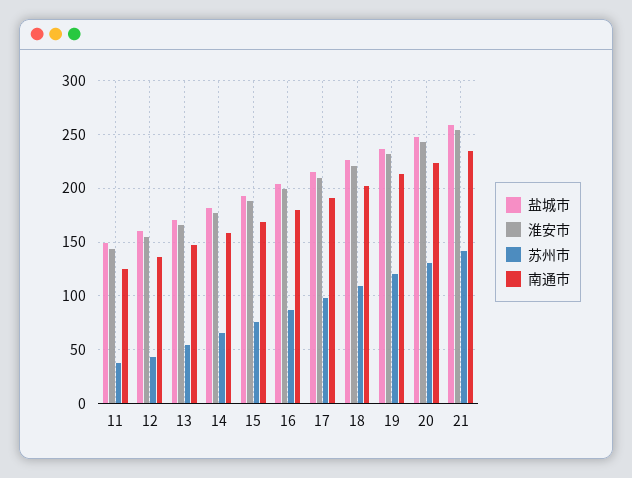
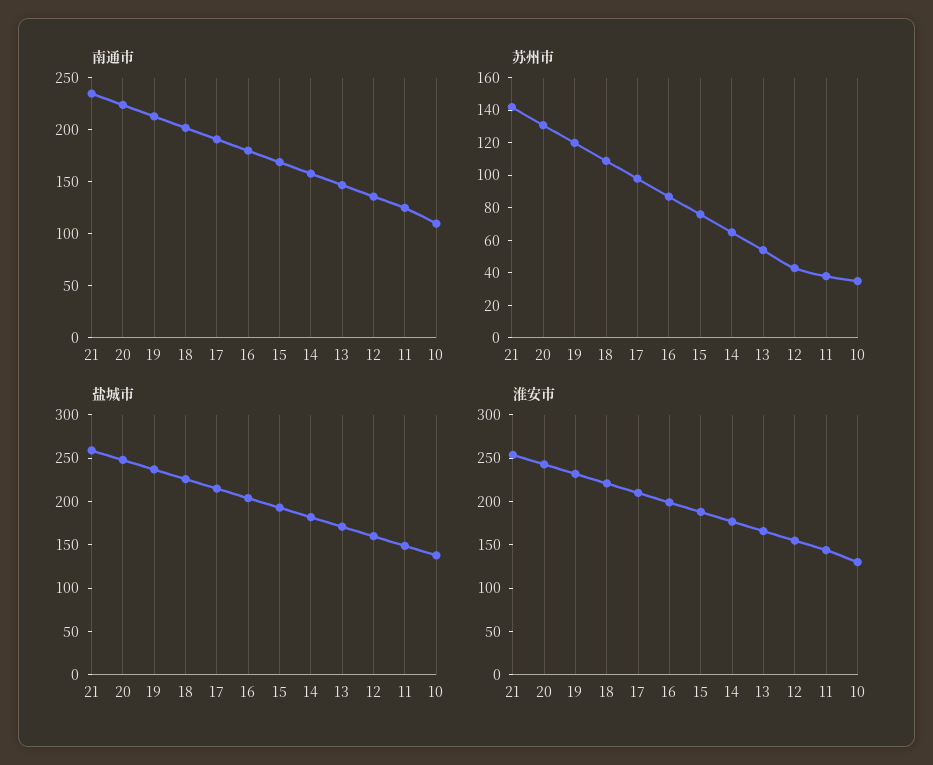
  {
    "盐城市": {
      "11": 150,
      "12": 160,
      "13": 170,
      "14": 180,
      "15": 190,
      "16": 200,
      "17": 220,
      "18": 230,
      "19": 240,
      "20": 250,
-     "21": 260
+     "21": 260,
+     "10": 140
    },
    "淮安市": {
      "11": 140,
      "12": 160,
      "13": 170,
      "14": 180,
      "15": 190,
      "16": 200,
      "17": 210,
      "18": 220,
      "19": 230,
      "20": 240,
-     "21": 250
+     "21": 250,
+     "10": 130
    },
    "苏州市": {
      "11": 40,
      "12": 45,
      "13": 55,
      "14": 65,
      "15": 75,
      "16": 85,
      "17": 100,
      "18": 110,
      "19": 120,
      "20": 130,
-     "21": 140
+     "21": 140,
+     "10": 35
    },
    "南通市": {
      "11": 130,
      "12": 140,
      "13": 150,
      "14": 160,
      "15": 170,
      "16": 180,
      "17": 190,
      "18": 200,
      "19": 210,
      "20": 220,
-     "21": 240
+     "21": 240,
+     "10": 110
    }
  }

